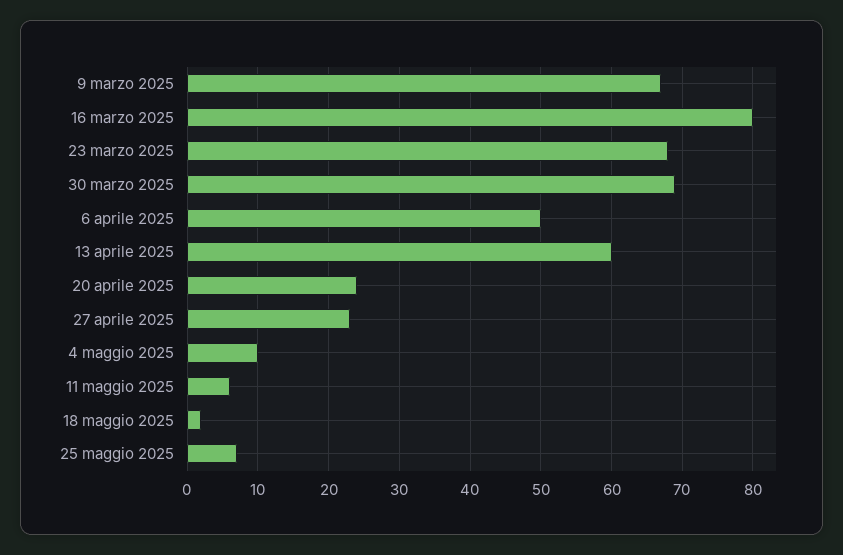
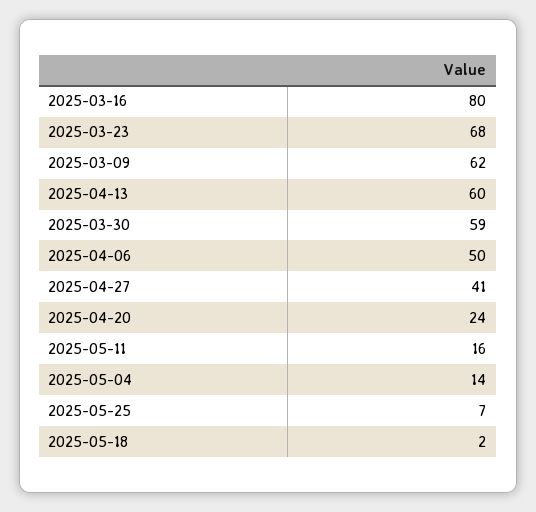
  {
-   "9 marzo 2025": 67,
+   "9 marzo 2025": 62,
    "16 marzo 2025": 80,
    "23 marzo 2025": 68,
-   "30 marzo 2025": 69,
+   "30 marzo 2025": 59,
    "6 aprile 2025": 50,
    "13 aprile 2025": 60,
    "20 aprile 2025": 24,
-   "27 aprile 2025": 23,
+   "27 aprile 2025": 41,
-   "4 maggio 2025": 10,
+   "4 maggio 2025": 14,
-   "11 maggio 2025": 6,
+   "11 maggio 2025": 16,
    "18 maggio 2025": 2,
    "25 maggio 2025": 7
  }

